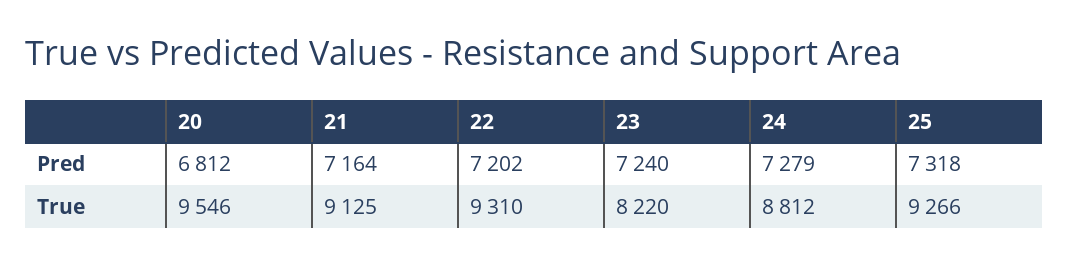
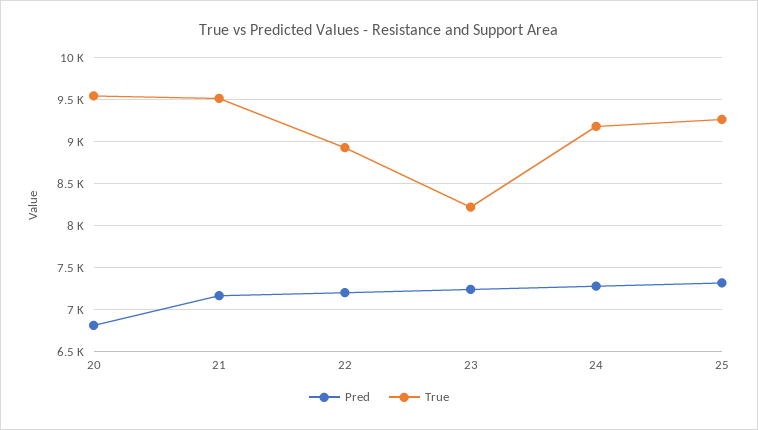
  {
    "Pred": {
      "20": 6812,
      "21": 7164,
      "22": 7202,
      "23": 7240,
      "24": 7279,
      "25": 7318
    },
    "True": {
      "20": 9546,
-     "21": 9125,
+     "21": 9500,
-     "22": 9310,
+     "22": 8900,
      "23": 8220,
-     "24": 8812,
+     "24": 9200,
      "25": 9266
    }
  }

